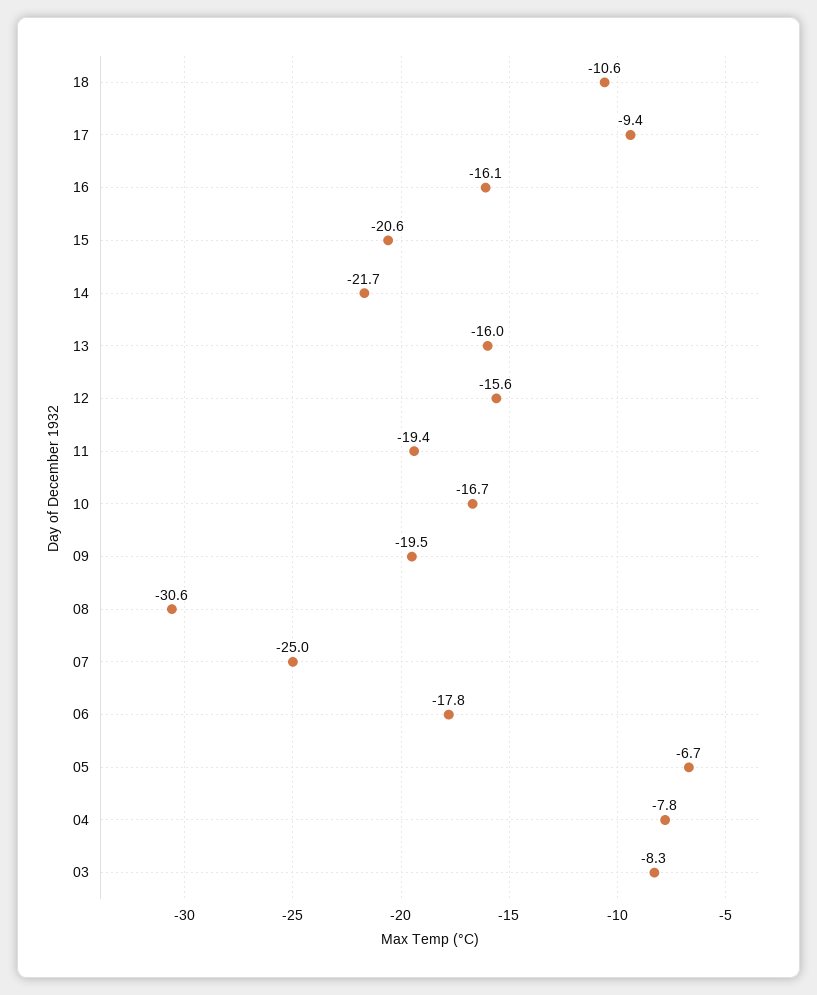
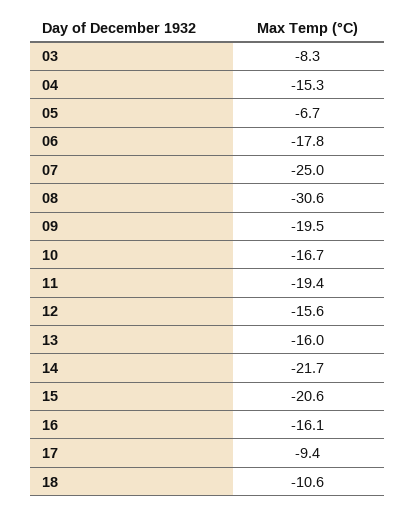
  {
    "18": -10.6,
    "17": -9.4,
    "16": -16.1,
    "15": -20.6,
    "14": -21.7,
    "13": -16,
    "12": -15.6,
    "11": -19.4,
    "10": -16.7,
    "09": -19.5,
    "08": -30.6,
    "07": -25,
    "06": -17.8,
    "05": -6.7,
-   "04": -7.8,
+   "04": -15.3,
    "03": -8.3
  }

